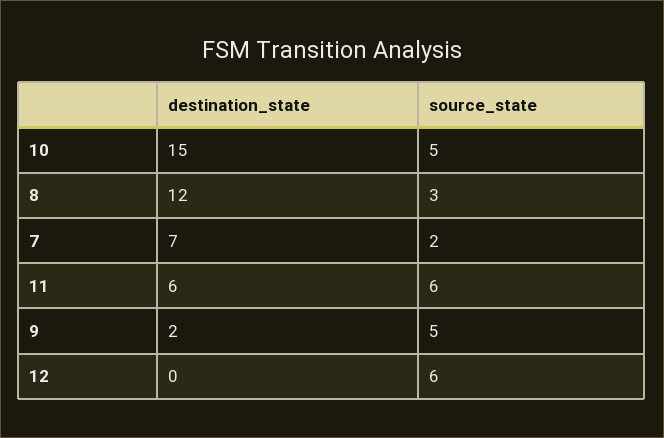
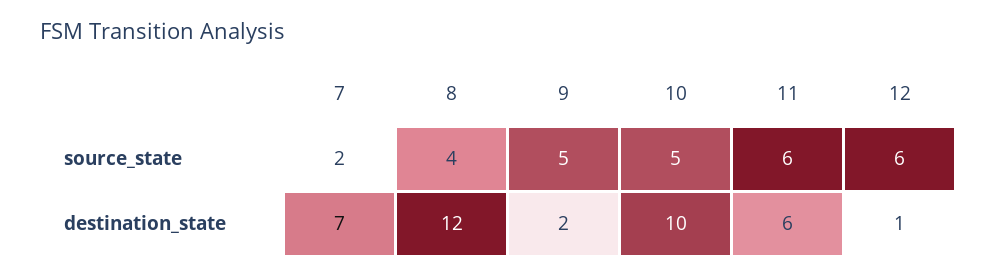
  {
    "destination_state": {
-     "10": 15,
+     "10": 10,
      "8": 12,
      "7": 7,
      "11": 6,
      "9": 2,
-     "12": 0
+     "12": 1
    },
    "source_state": {
      "10": 5,
-     "8": 3,
+     "8": 4,
      "7": 2,
      "11": 6,
      "9": 5,
      "12": 6
    }
  }

